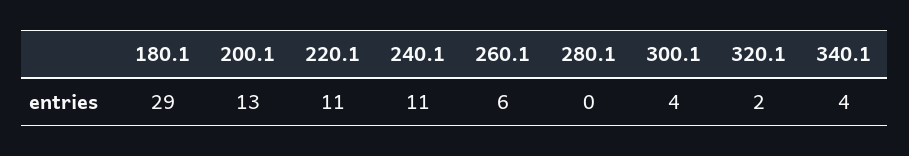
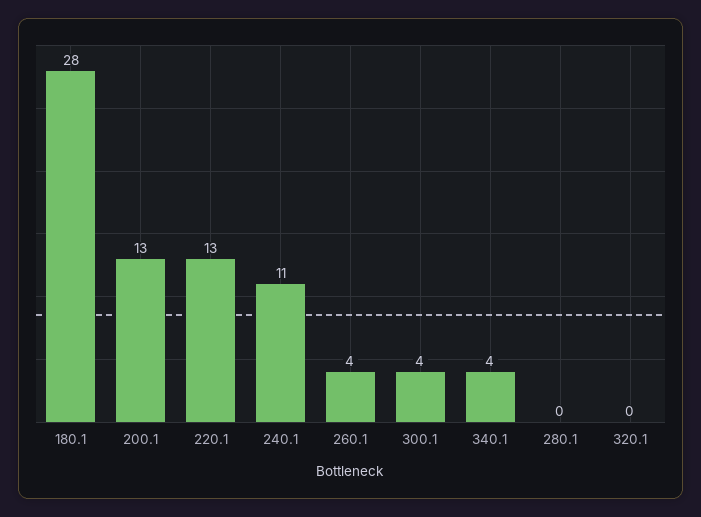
  {
-   "180.1": 29,
+   "180.1": 28,
    "200.1": 13,
-   "220.1": 11,
+   "220.1": 13,
    "240.1": 11,
-   "260.1": 6,
+   "260.1": 4,
    "280.1": 0,
    "300.1": 4,
-   "320.1": 2,
+   "320.1": 0,
    "340.1": 4
  }

